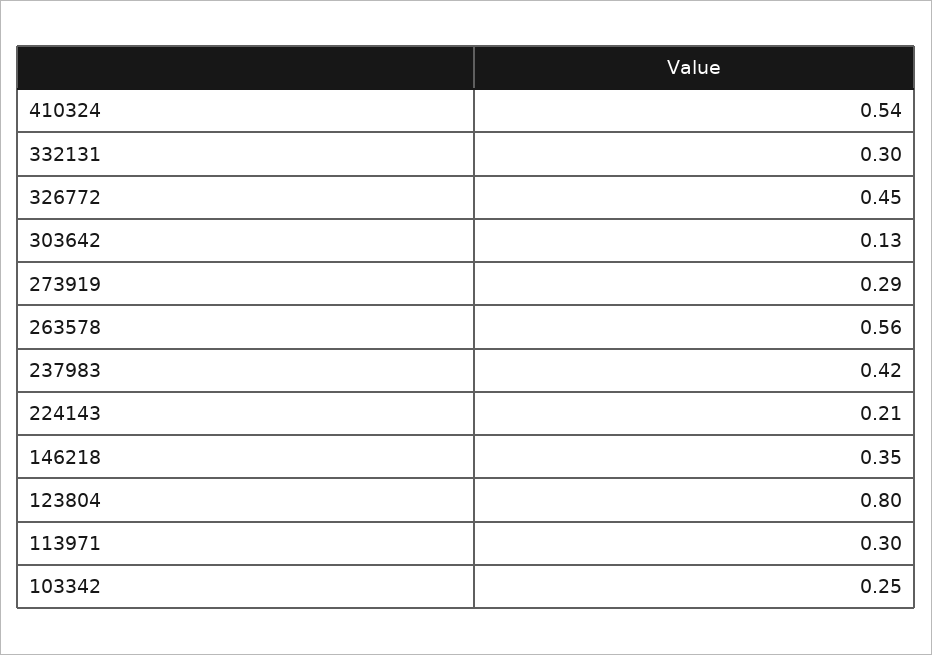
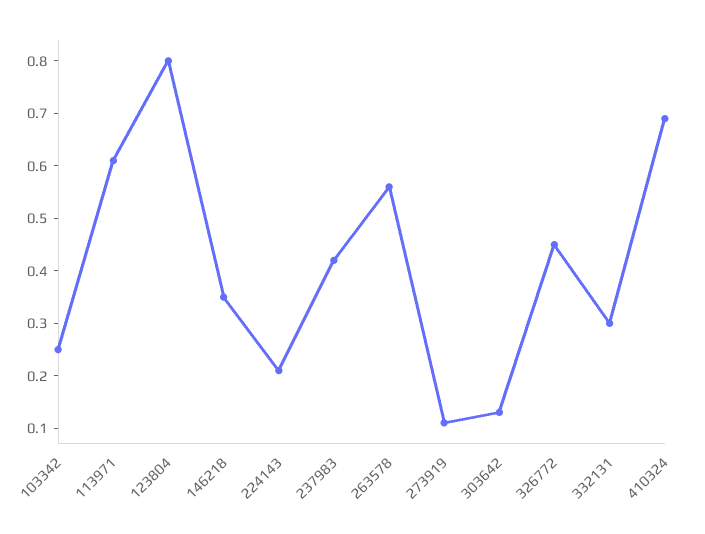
  {
-   "410324": 0.54,
+   "410324": 0.7,
    "332131": 0.3,
    "326772": 0.45,
    "303642": 0.13,
-   "273919": 0.29,
+   "273919": 0.1,
    "263578": 0.56,
    "237983": 0.42,
    "224143": 0.21,
    "146218": 0.35,
    "123804": 0.8,
-   "113971": 0.3,
+   "113971": 0.6,
    "103342": 0.25
  }

